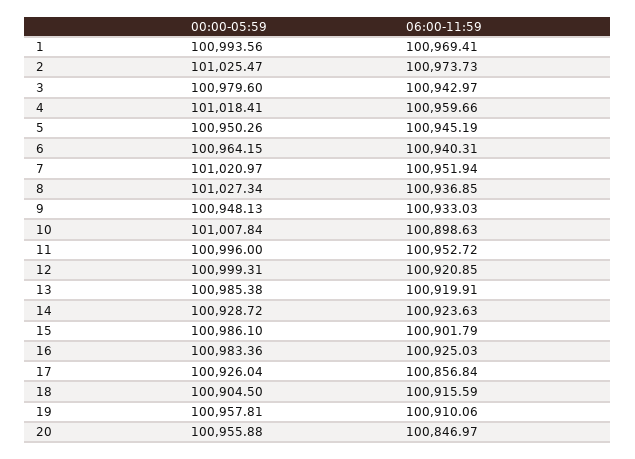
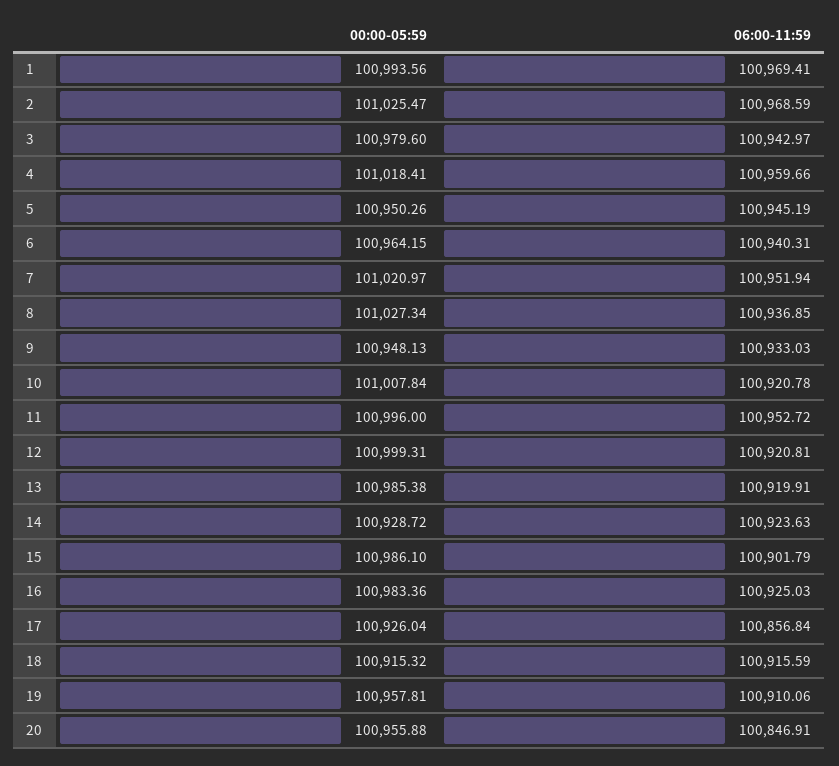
  {
    "00:00-05:59": {
      "1": 100993.56,
      "2": 101025.47,
      "3": 100979.6,
      "4": 101018.41,
      "5": 100950.26,
      "6": 100964.15,
      "7": 101020.97,
      "8": 101027.34,
      "9": 100948.13,
      "10": 101007.84,
      "11": 100996,
      "12": 100999.31,
      "13": 100985.38,
      "14": 100928.72,
      "15": 100986.1,
      "16": 100983.36,
      "17": 100926.04,
-     "18": 100904.5,
+     "18": 100915.32,
      "19": 100957.81,
      "20": 100955.88
    },
    "06:00-11:59": {
      "1": 100969.41,
-     "2": 100973.73,
+     "2": 100968.59,
      "3": 100942.97,
      "4": 100959.66,
      "5": 100945.19,
      "6": 100940.31,
      "7": 100951.94,
      "8": 100936.85,
      "9": 100933.03,
-     "10": 100898.63,
+     "10": 100920.78,
      "11": 100952.72,
-     "12": 100920.85,
+     "12": 100920.81,
      "13": 100919.91,
      "14": 100923.63,
      "15": 100901.79,
      "16": 100925.03,
      "17": 100856.84,
      "18": 100915.59,
      "19": 100910.06,
-     "20": 100846.97
+     "20": 100846.91
    }
  }

